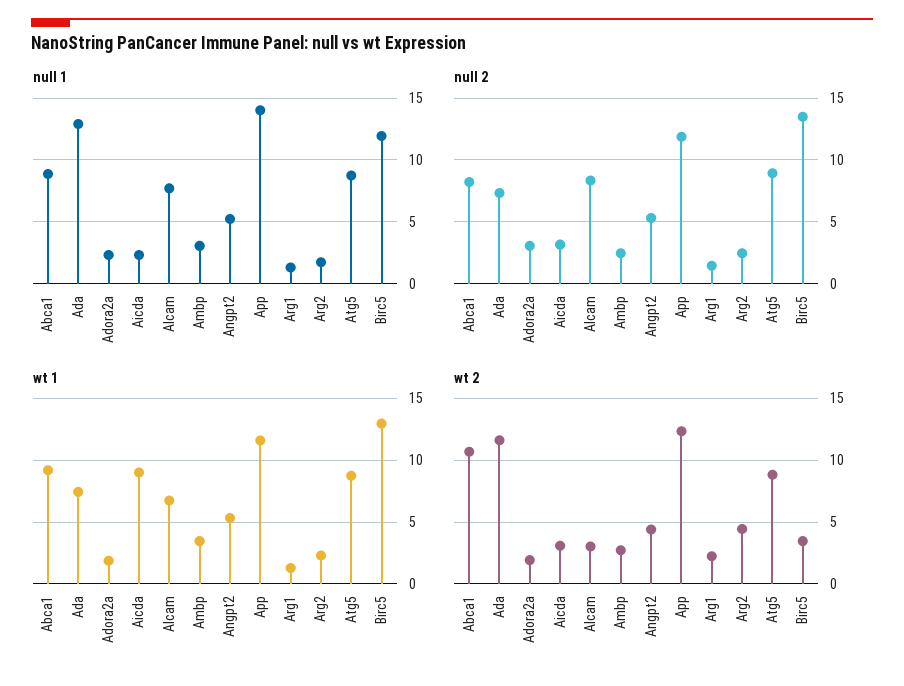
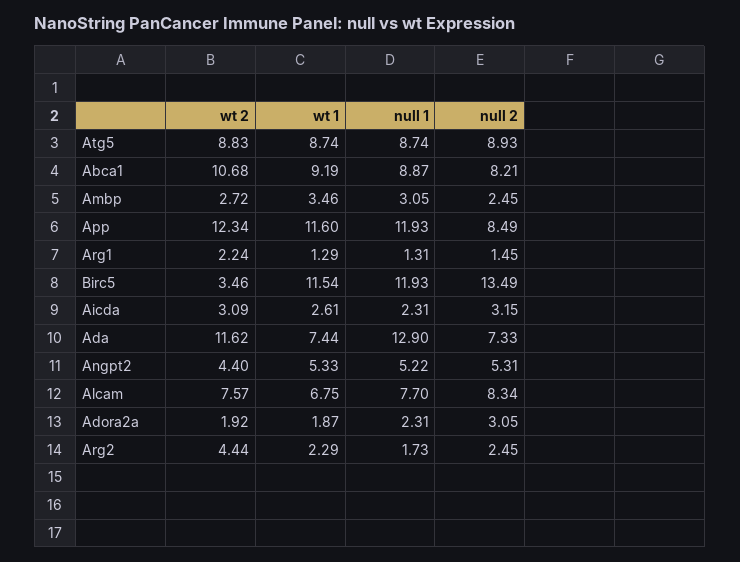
  {
    "null 1": {
      "Abca1": 8.87,
      "Ada": 12.9,
      "Adora2a": 2.31,
      "Aicda": 2.31,
      "Alcam": 7.7,
      "Ambp": 3.05,
      "Angpt2": 5.22,
-     "App": 14,
+     "App": 11.93,
      "Arg1": 1.31,
      "Arg2": 1.73,
      "Atg5": 8.74,
      "Birc5": 11.93
    },
    "null 2": {
      "Abca1": 8.21,
      "Ada": 7.33,
      "Adora2a": 3.05,
      "Aicda": 3.15,
      "Alcam": 8.34,
      "Ambp": 2.45,
      "Angpt2": 5.31,
-     "App": 12,
+     "App": 8.49,
      "Arg1": 1.45,
      "Arg2": 2.45,
      "Atg5": 8.93,
      "Birc5": 13.49
    },
    "wt 1": {
      "Abca1": 9.19,
      "Ada": 7.44,
      "Adora2a": 1.87,
-     "Aicda": 9,
+     "Aicda": 2.61,
      "Alcam": 6.75,
      "Ambp": 3.46,
      "Angpt2": 5.33,
      "App": 11.6,
      "Arg1": 1.29,
      "Arg2": 2.29,
      "Atg5": 8.74,
-     "Birc5": 13
+     "Birc5": 11.54
    },
    "wt 2": {
      "Abca1": 10.68,
      "Ada": 11.62,
      "Adora2a": 1.92,
      "Aicda": 3.09,
-     "Alcam": 3,
+     "Alcam": 7.57,
      "Ambp": 2.72,
      "Angpt2": 4.4,
      "App": 12.34,
      "Arg1": 2.24,
      "Arg2": 4.44,
      "Atg5": 8.83,
      "Birc5": 3.46
    }
  }

